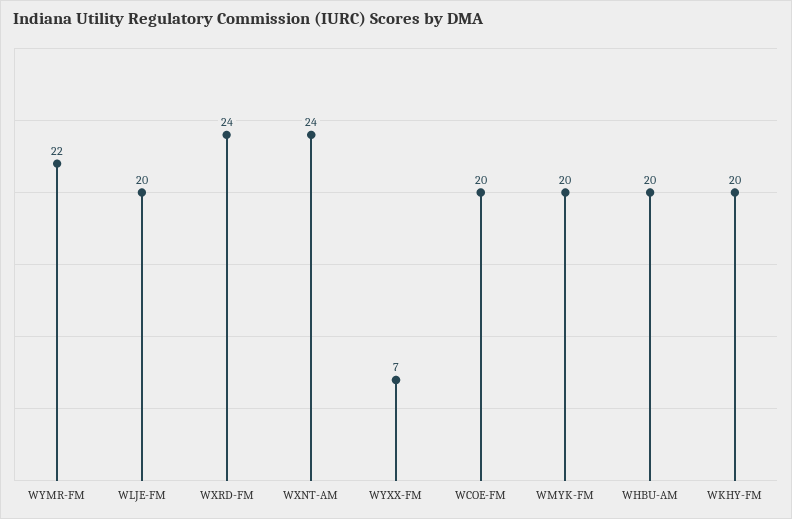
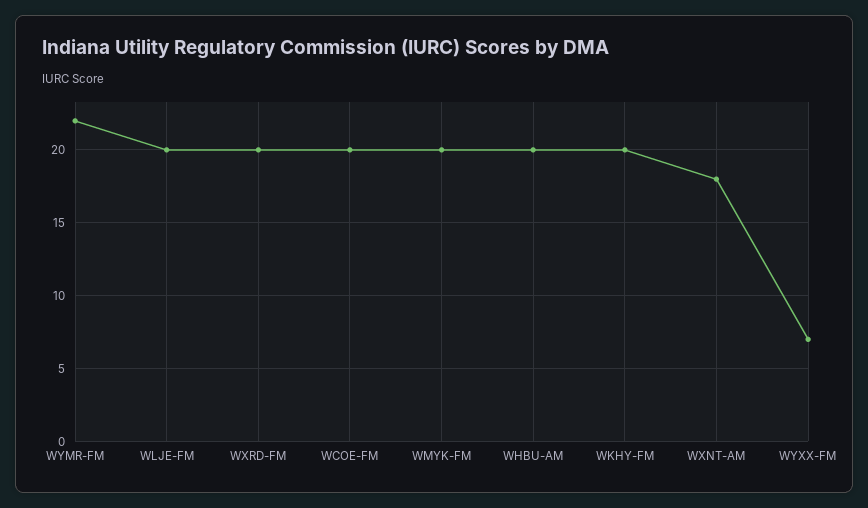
  {
    "WYMR-FM": 22,
    "WLJE-FM": 20,
-   "WXRD-FM": 24,
+   "WXRD-FM": 20,
-   "WXNT-AM": 24,
+   "WXNT-AM": 18,
    "WYXX-FM": 7,
    "WCOE-FM": 20,
    "WMYK-FM": 20,
    "WHBU-AM": 20,
    "WKHY-FM": 20
  }

